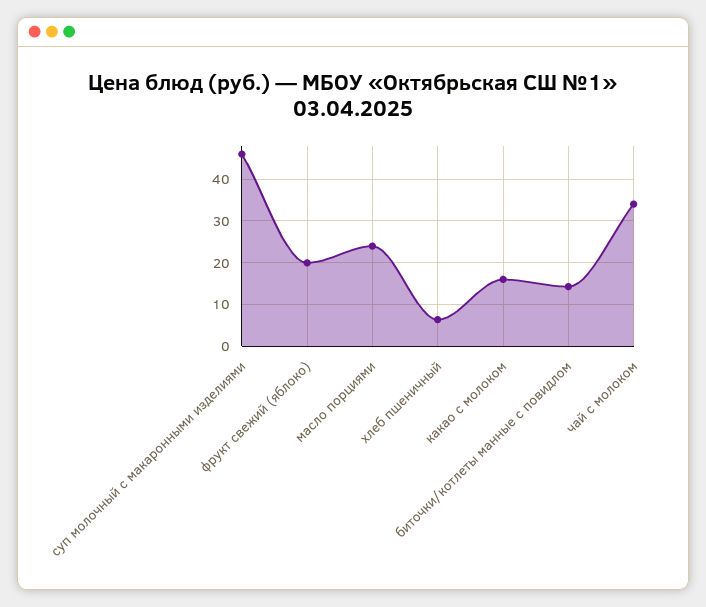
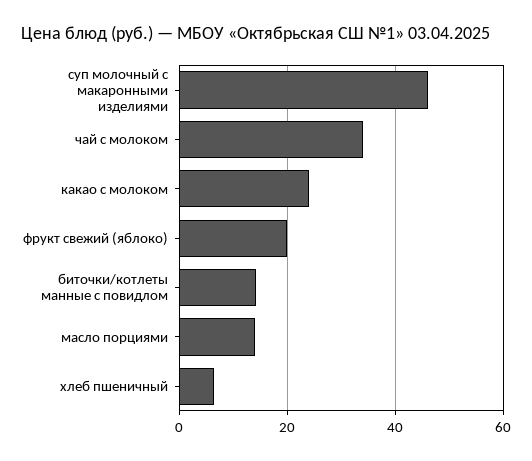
  {
    "суп молочный с макаронными изделиями": 46,
    "фрукт свежий (яблоко)": 20,
-   "масло порциями": 24,
+   "масло порциями": 14,
    "хлеб пшеничный": 6,
-   "какао с молоком": 16,
+   "какао с молоком": 24,
    "биточки/котлеты манные с повидлом": 14,
    "чай с молоком": 34
  }

